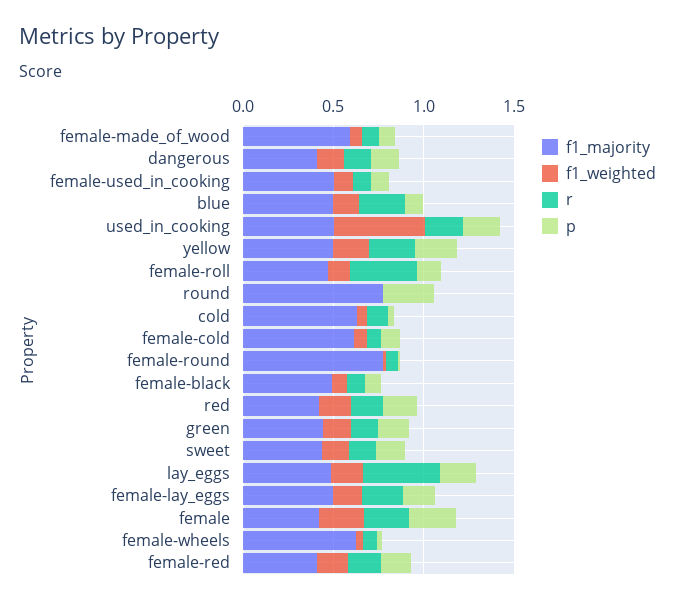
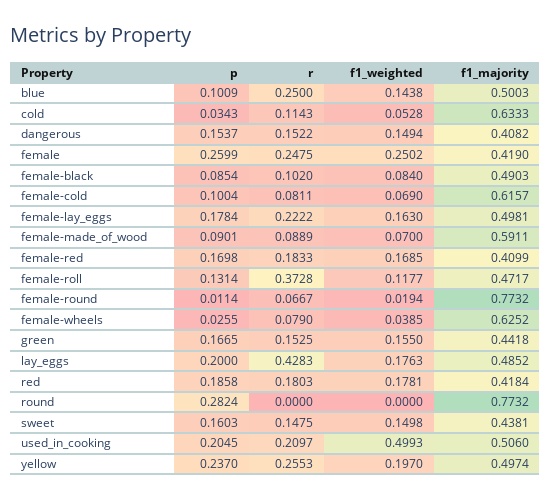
  {
    "f1_majority": {
      "female-made_of_wood": 0.5911,
      "dangerous": 0.4082,
-     "female-used_in_cooking": 0.5,
      "blue": 0.5003,
      "used_in_cooking": 0.506,
      "yellow": 0.4974,
      "female-roll": 0.4717,
      "round": 0.7732,
      "cold": 0.6333,
      "female-cold": 0.6157,
      "female-round": 0.7732,
      "female-black": 0.4903,
      "red": 0.4184,
      "green": 0.4418,
      "sweet": 0.4381,
      "lay_eggs": 0.4852,
      "female-lay_eggs": 0.4981,
      "female": 0.419,
      "female-wheels": 0.6252,
      "female-red": 0.4099
    },
    "f1_weighted": {
      "female-made_of_wood": 0.07,
      "dangerous": 0.1494,
-     "female-used_in_cooking": 0.1,
      "blue": 0.1438,
      "used_in_cooking": 0.4993,
      "yellow": 0.197,
      "female-roll": 0.1177,
      "round": 0,
      "cold": 0.0528,
      "female-cold": 0.069,
      "female-round": 0.0194,
      "female-black": 0.084,
      "red": 0.1781,
      "green": 0.155,
      "sweet": 0.1498,
      "lay_eggs": 0.1763,
      "female-lay_eggs": 0.163,
      "female": 0.2502,
      "female-wheels": 0.0385,
      "female-red": 0.1685
    },
    "r": {
      "female-made_of_wood": 0.0889,
      "dangerous": 0.1522,
-     "female-used_in_cooking": 0.1,
      "blue": 0.25,
      "used_in_cooking": 0.2097,
      "yellow": 0.2553,
      "female-roll": 0.3728,
      "round": 0,
      "cold": 0.1143,
      "female-cold": 0.0811,
      "female-round": 0.0667,
      "female-black": 0.102,
      "red": 0.1803,
      "green": 0.1525,
      "sweet": 0.1475,
      "lay_eggs": 0.4283,
      "female-lay_eggs": 0.2222,
      "female": 0.2475,
      "female-wheels": 0.079,
      "female-red": 0.1833
    },
    "p": {
      "female-made_of_wood": 0.0901,
      "dangerous": 0.1537,
-     "female-used_in_cooking": 0.1,
      "blue": 0.1009,
      "used_in_cooking": 0.2045,
      "yellow": 0.237,
      "female-roll": 0.1314,
      "round": 0.2824,
      "cold": 0.0343,
      "female-cold": 0.1004,
      "female-round": 0.0114,
      "female-black": 0.0854,
      "red": 0.1858,
      "green": 0.1665,
      "sweet": 0.1603,
      "lay_eggs": 0.2,
      "female-lay_eggs": 0.1784,
      "female": 0.2599,
      "female-wheels": 0.0255,
      "female-red": 0.1698
    }
  }

